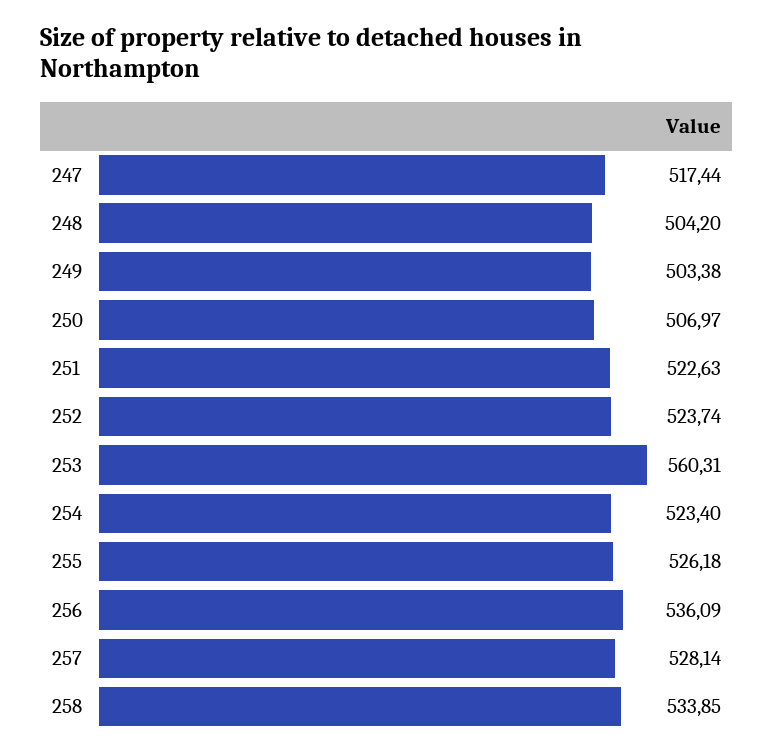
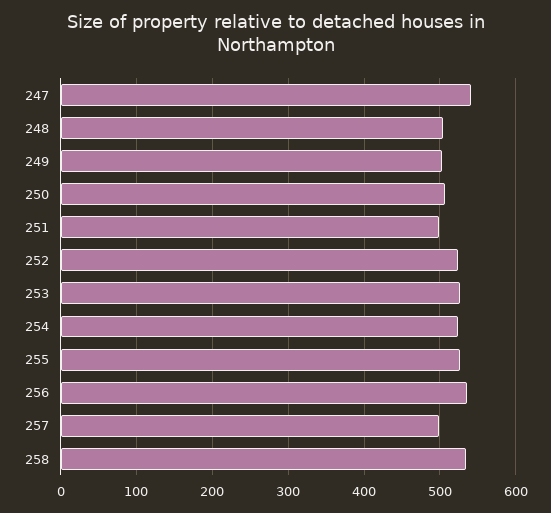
  {
-   "247": 517.44,
+   "247": 540,
    "248": 504.2,
    "249": 503.38,
    "250": 506.97,
-   "251": 522.63,
+   "251": 500,
    "252": 523.74,
-   "253": 560.31,
+   "253": 530,
    "254": 523.4,
    "255": 526.18,
    "256": 536.09,
-   "257": 528.14,
+   "257": 500,
    "258": 533.85
  }

